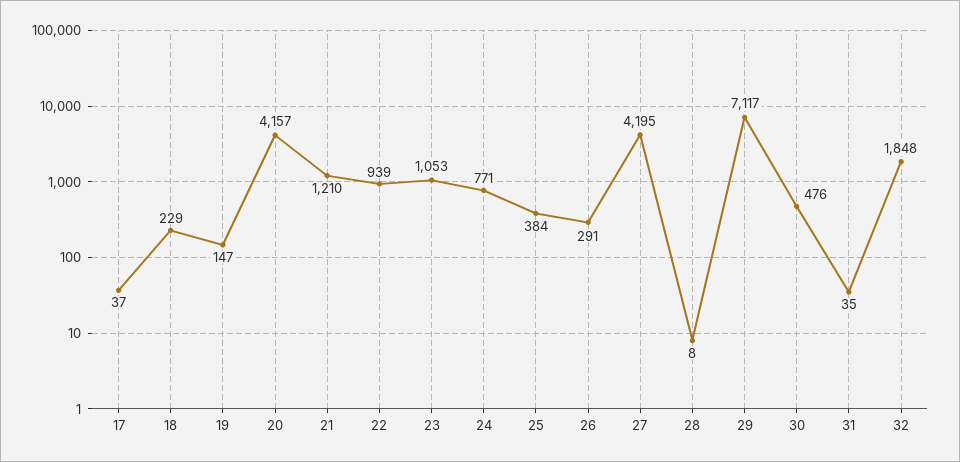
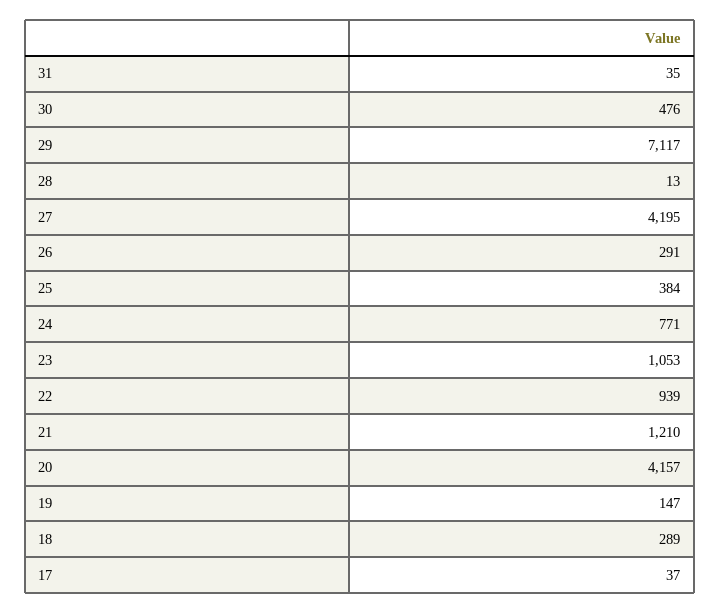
  {
    "17": 37,
-   "18": 229,
+   "18": 289,
    "19": 147,
    "20": 4157,
    "21": 1210,
    "22": 939,
    "23": 1053,
    "24": 771,
    "25": 384,
    "26": 291,
    "27": 4195,
-   "28": 8,
+   "28": 13,
    "29": 7117,
    "30": 476,
-   "31": 35,
+   "31": 35
-   "32": 1848
  }

